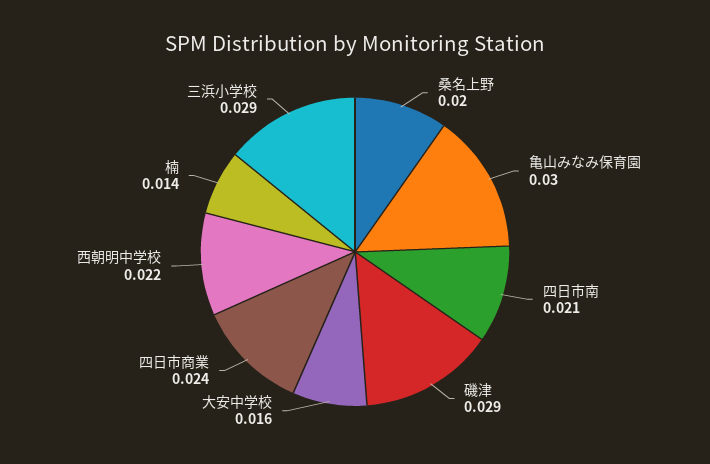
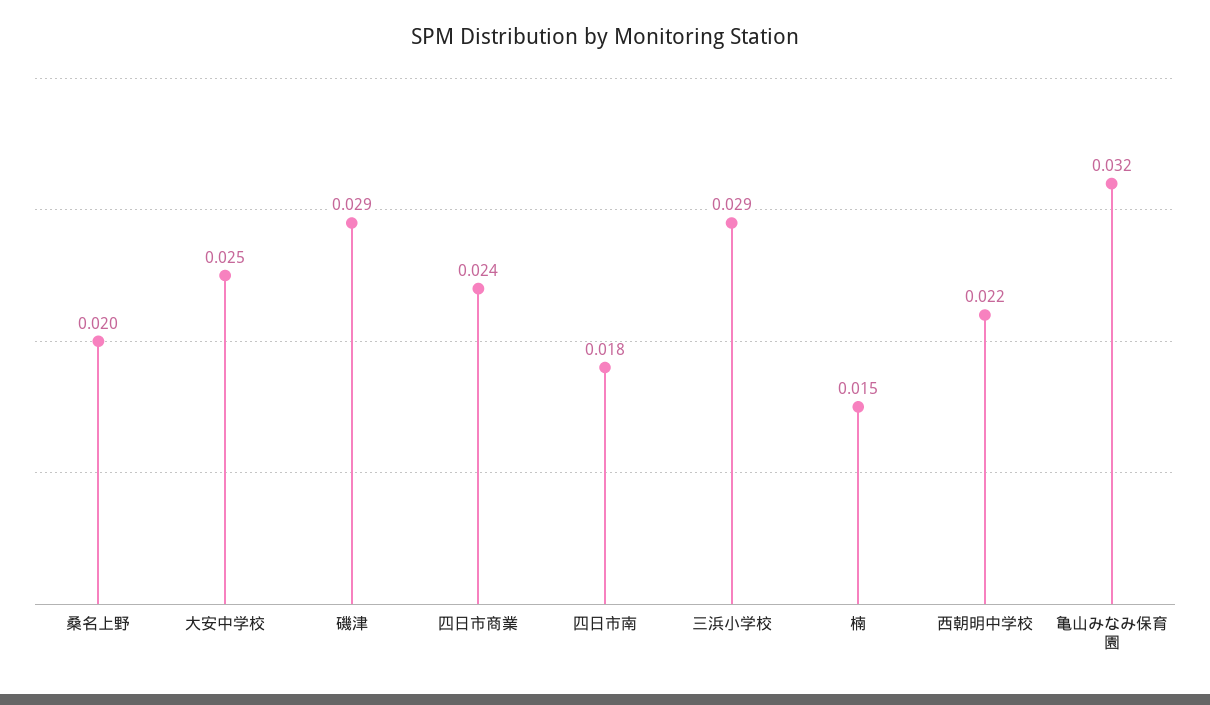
  {
    "桑名上野": 0.02,
-   "亀山みなみ保育園": 0.03,
+   "亀山みなみ保育園": 0.032,
-   "四日市南": 0.021,
+   "四日市南": 0.018,
    "磯津": 0.029,
-   "大安中学校": 0.016,
+   "大安中学校": 0.025,
    "四日市商業": 0.024,
    "西朝明中学校": 0.022,
-   "楠": 0.014,
+   "楠": 0.015,
    "三浜小学校": 0.029
  }

